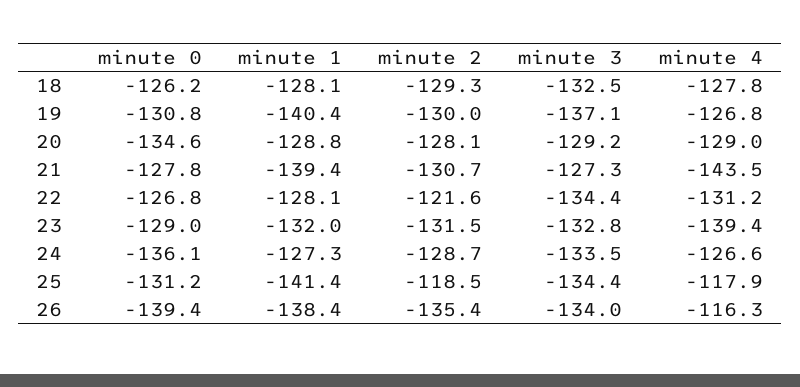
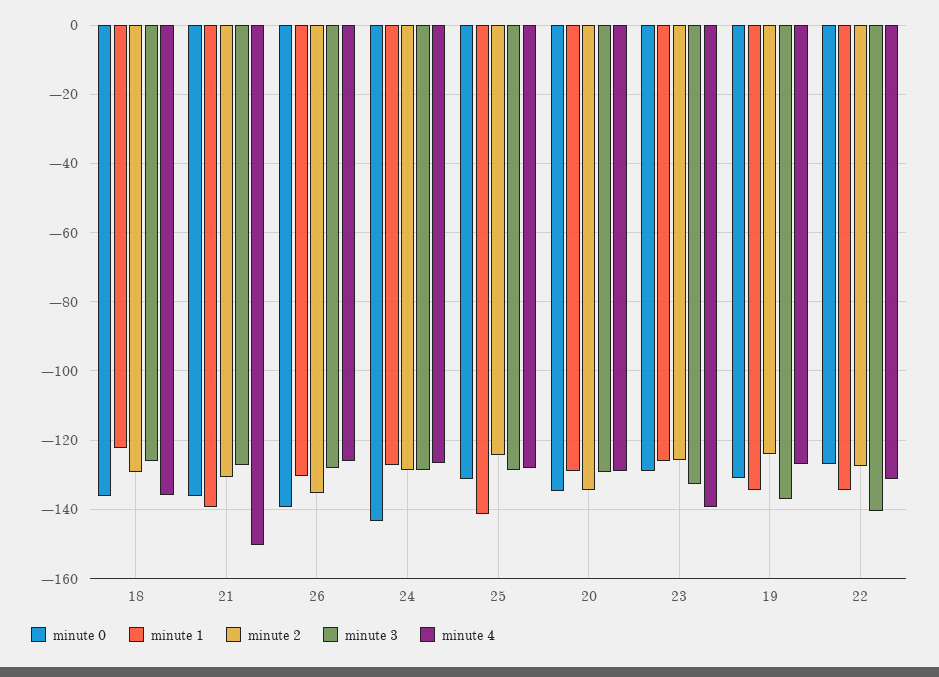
  {
    "minute 0": {
-     "18": -126.2,
+     "18": -136,
      "19": -130.8,
      "20": -134.6,
-     "21": -127.8,
+     "21": -136,
      "22": -126.8,
      "23": -129,
-     "24": -136.1,
+     "24": -144,
      "25": -131.2,
      "26": -139.4
    },
    "minute 1": {
-     "18": -128.1,
+     "18": -122,
-     "19": -140.4,
+     "19": -134,
      "20": -128.8,
      "21": -139.4,
-     "22": -128.1,
+     "22": -134,
-     "23": -132,
+     "23": -126,
      "24": -127.3,
      "25": -141.4,
-     "26": -138.4
+     "26": -130
    },
    "minute 2": {
      "18": -129.3,
-     "19": -130,
+     "19": -124,
-     "20": -128.1,
+     "20": -134,
      "21": -130.7,
-     "22": -121.6,
+     "22": -128,
-     "23": -131.5,
+     "23": -126,
      "24": -128.7,
-     "25": -118.5,
+     "25": -124,
      "26": -135.4
    },
    "minute 3": {
-     "18": -132.5,
+     "18": -126,
      "19": -137.1,
      "20": -129.2,
      "21": -127.3,
-     "22": -134.4,
+     "22": -140,
      "23": -132.8,
-     "24": -133.5,
+     "24": -128,
-     "25": -134.4,
+     "25": -128,
-     "26": -134
+     "26": -128
    },
    "minute 4": {
-     "18": -127.8,
+     "18": -136,
      "19": -126.8,
      "20": -129,
-     "21": -143.5,
+     "21": -150,
      "22": -131.2,
      "23": -139.4,
      "24": -126.6,
-     "25": -117.9,
+     "25": -128,
-     "26": -116.3
+     "26": -126
    }
  }

